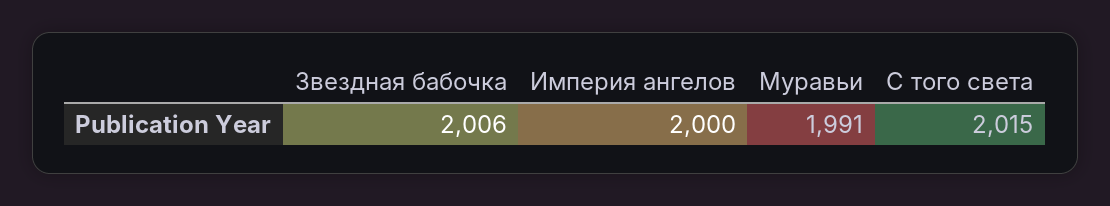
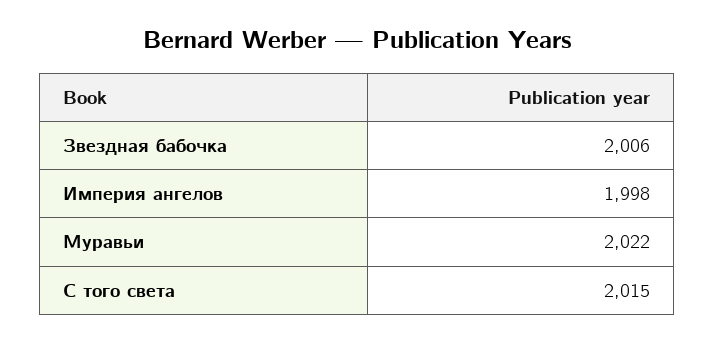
  {
    "Звездная бабочка": 2006,
-   "Империя ангелов": 2000,
+   "Империя ангелов": 1998,
-   "Муравьи": 1991,
+   "Муравьи": 2022,
    "С того света": 2015
  }

